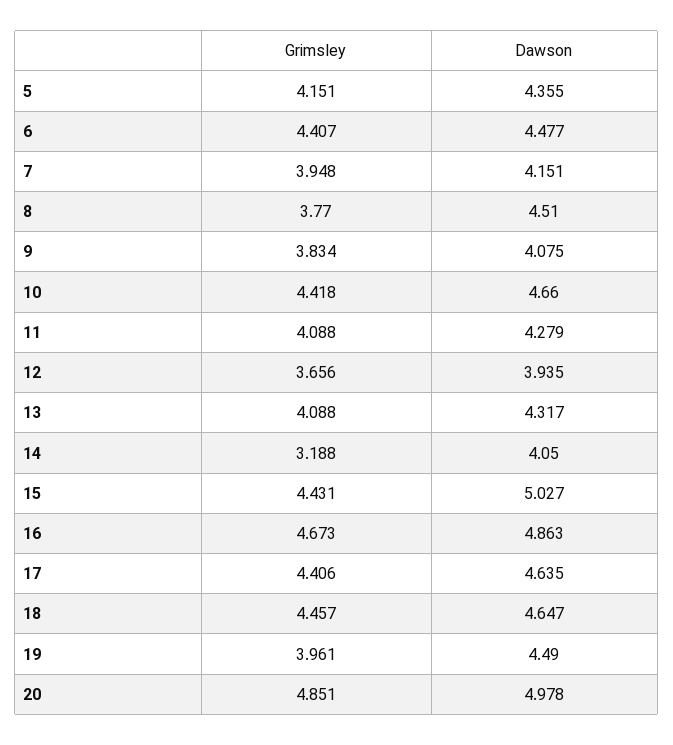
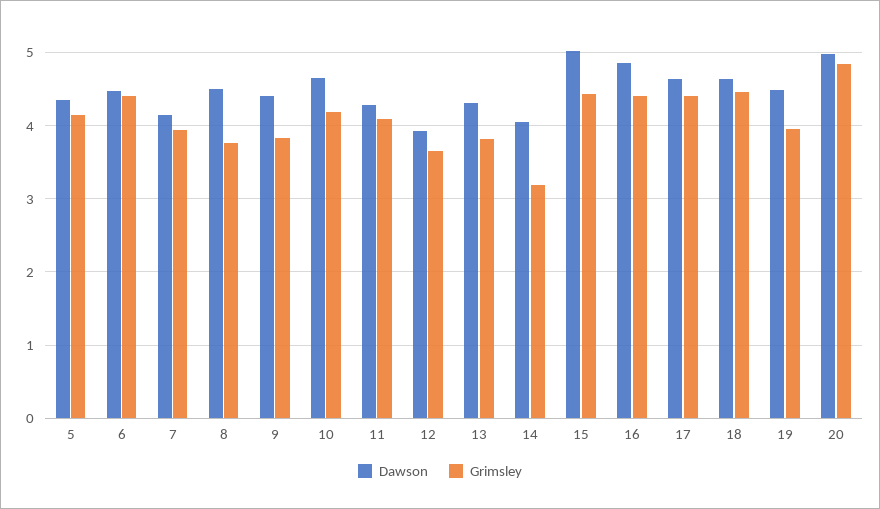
  {
    "Grimsley": {
      "5": 4.151,
      "6": 4.407,
      "7": 3.948,
      "8": 3.77,
      "9": 3.834,
-     "10": 4.418,
+     "10": 4.2,
      "11": 4.088,
      "12": 3.656,
-     "13": 4.088,
+     "13": 3.8,
      "14": 3.188,
      "15": 4.431,
-     "16": 4.673,
+     "16": 4.4,
      "17": 4.406,
      "18": 4.457,
      "19": 3.961,
      "20": 4.851
    },
    "Dawson": {
      "5": 4.355,
      "6": 4.477,
      "7": 4.151,
      "8": 4.51,
-     "9": 4.075,
+     "9": 4.4,
      "10": 4.66,
      "11": 4.279,
      "12": 3.935,
      "13": 4.317,
      "14": 4.05,
      "15": 5.027,
      "16": 4.863,
      "17": 4.635,
      "18": 4.647,
      "19": 4.49,
      "20": 4.978
    }
  }

